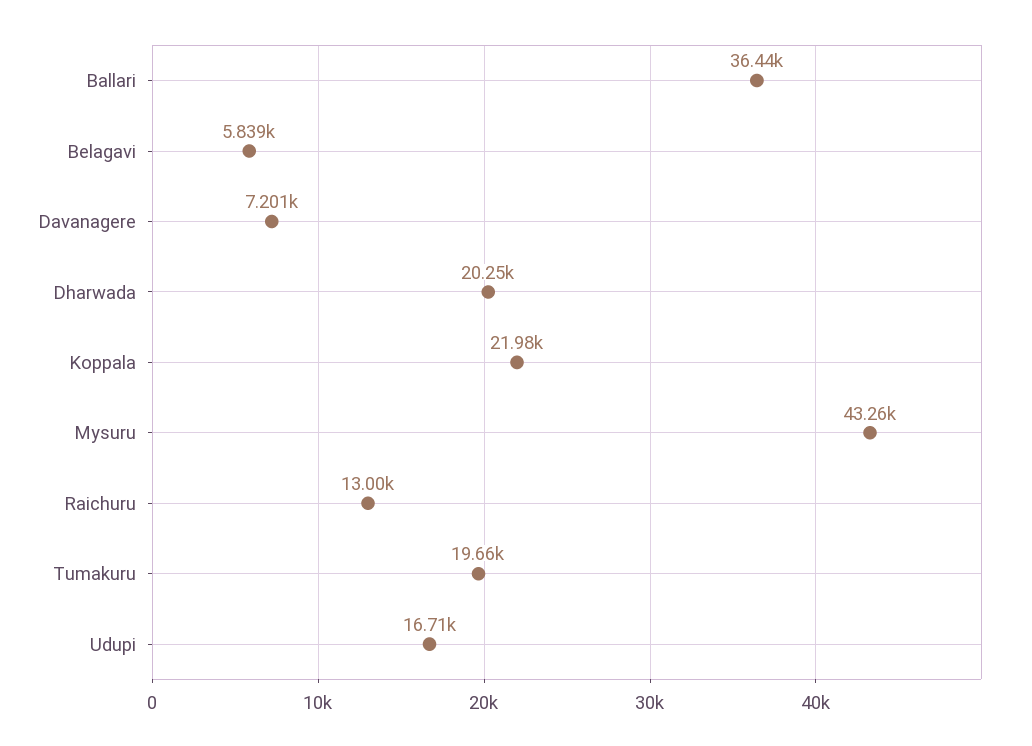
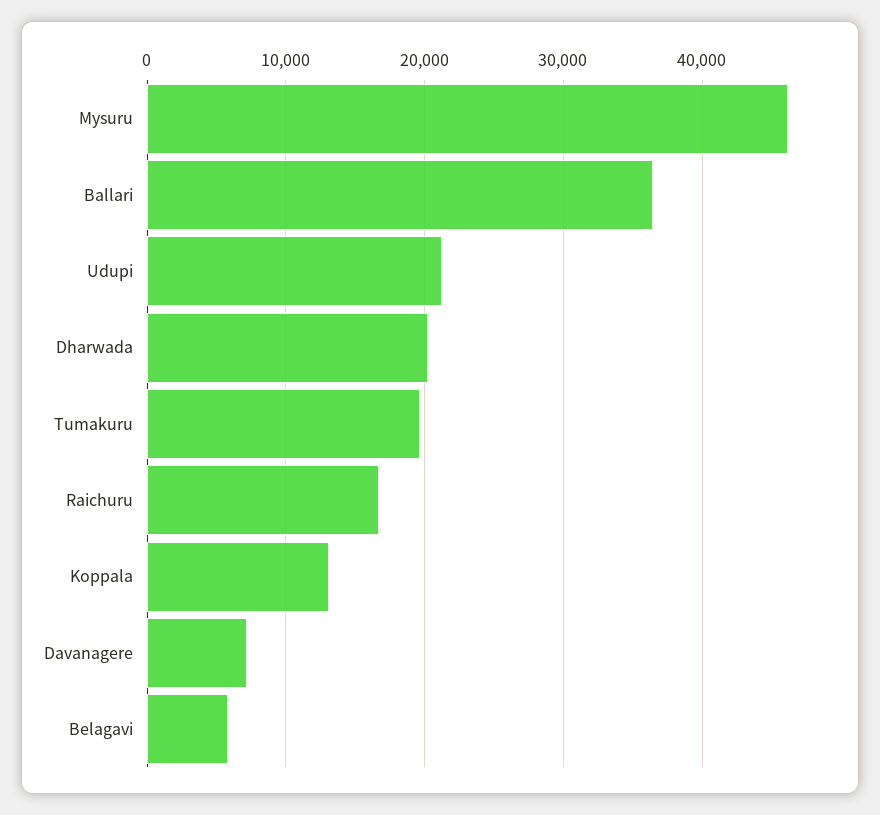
  {
    "Ballari": 36440,
    "Belagavi": 5839,
    "Davanagere": 7201,
    "Dharwada": 20250,
-   "Koppala": 21980,
+   "Koppala": 13000,
-   "Mysuru": 43260,
+   "Mysuru": 46000,
-   "Raichuru": 13000,
+   "Raichuru": 17000,
    "Tumakuru": 19660,
-   "Udupi": 16710
+   "Udupi": 21000
  }

